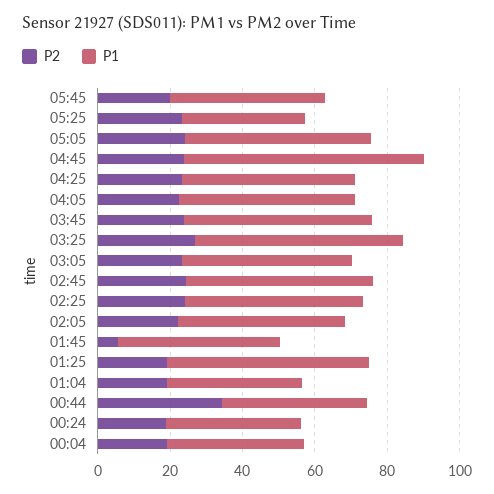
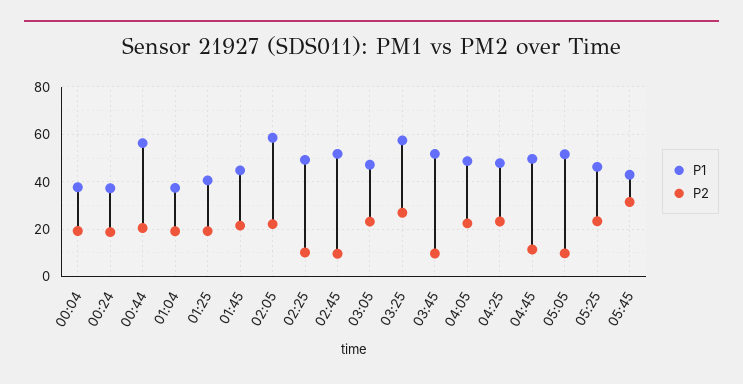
  {
    "P2": {
-     "05:45": 20,
+     "05:45": 30,
      "05:25": 25,
-     "05:05": 25,
+     "05:05": 10,
-     "04:45": 25,
+     "04:45": 10,
      "04:25": 25,
      "04:05": 20,
-     "03:45": 25,
+     "03:45": 10,
      "03:25": 25,
      "03:05": 25,
-     "02:45": 25,
+     "02:45": 10,
-     "02:25": 25,
+     "02:25": 10,
      "02:05": 20,
-     "01:45": 5,
+     "01:45": 20,
      "01:25": 20,
      "01:04": 20,
-     "00:44": 35,
+     "00:44": 20,
      "00:24": 20,
      "00:04": 20
    },
    "P1": {
      "05:45": 45,
-     "05:25": 35,
+     "05:25": 45,
      "05:05": 50,
-     "04:45": 65,
+     "04:45": 50,
      "04:25": 50,
      "04:05": 50,
      "03:45": 50,
      "03:25": 60,
      "03:05": 45,
      "02:45": 50,
      "02:25": 50,
-     "02:05": 45,
+     "02:05": 60,
      "01:45": 45,
-     "01:25": 55,
+     "01:25": 40,
      "01:04": 35,
-     "00:44": 40,
+     "00:44": 55,
      "00:24": 35,
      "00:04": 40
    }
  }

